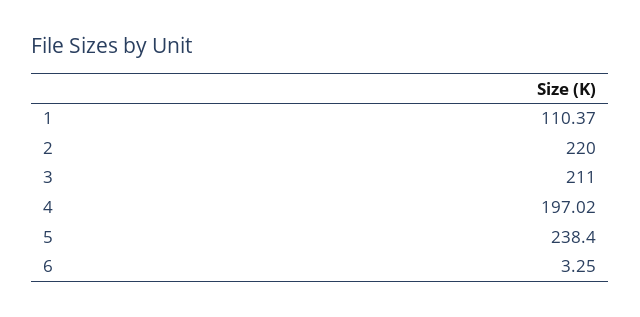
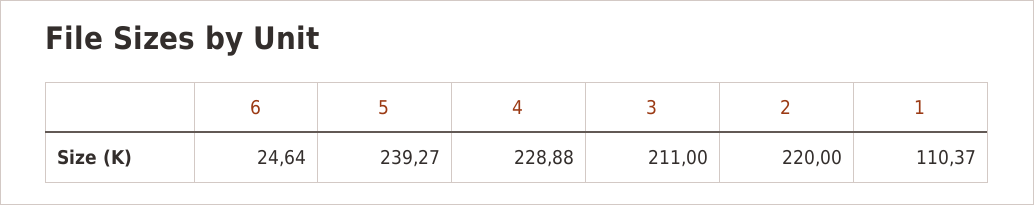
  {
    "1": 110.37,
    "2": 220,
    "3": 211,
-   "4": 197.02,
+   "4": 228.88,
-   "5": 238.4,
+   "5": 239.27,
-   "6": 3.25
+   "6": 24.64
  }

